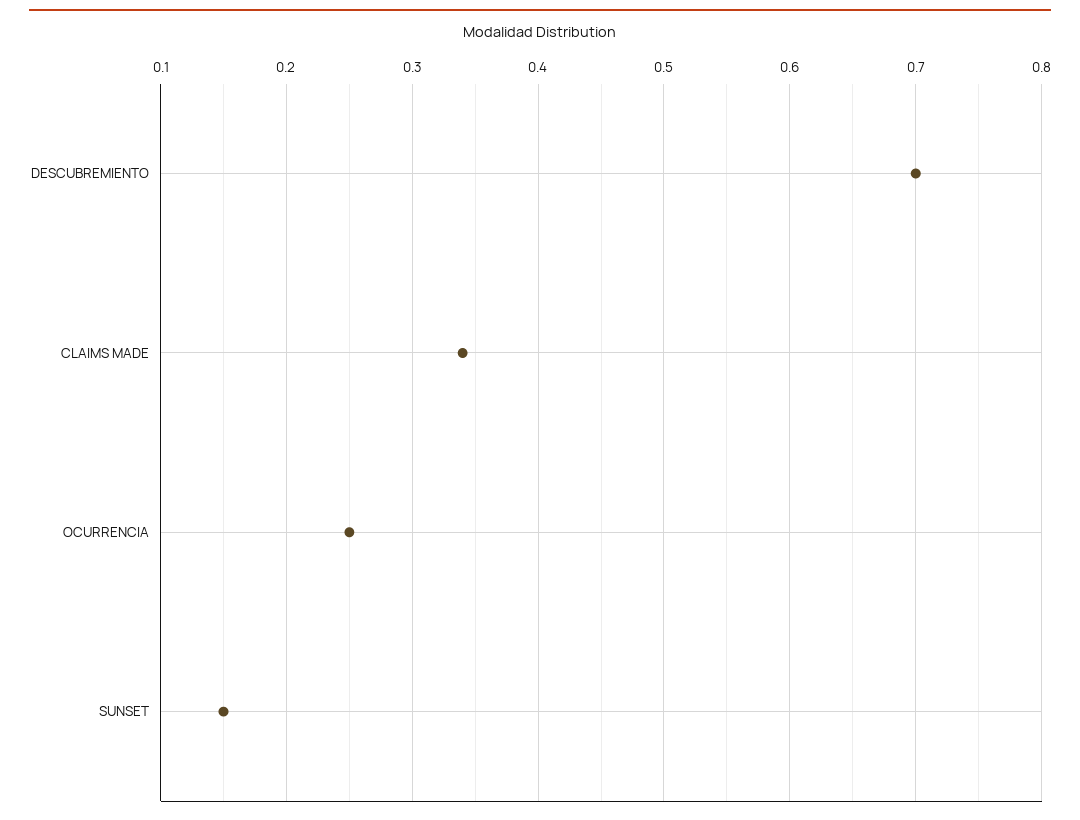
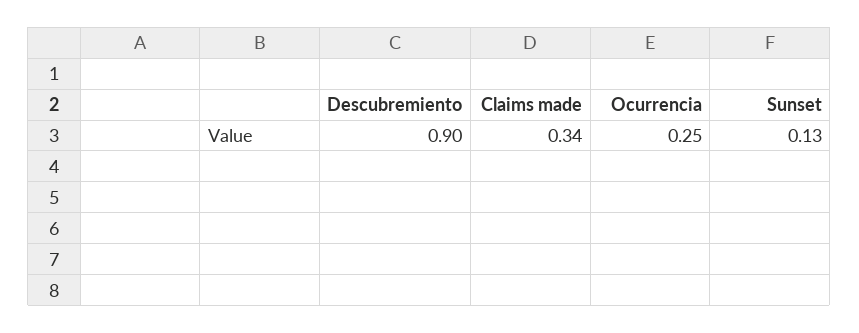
  {
-   "DESCUBREMIENTO": 0.7,
+   "DESCUBREMIENTO": 0.9,
    "CLAIMS MADE": 0.34,
    "OCURRENCIA": 0.25,
-   "SUNSET": 0.15
+   "SUNSET": 0.13
  }

